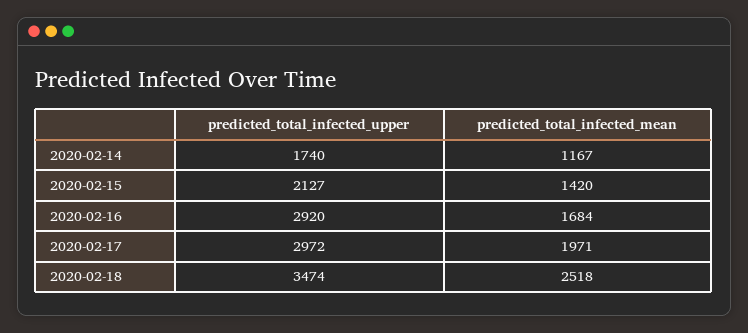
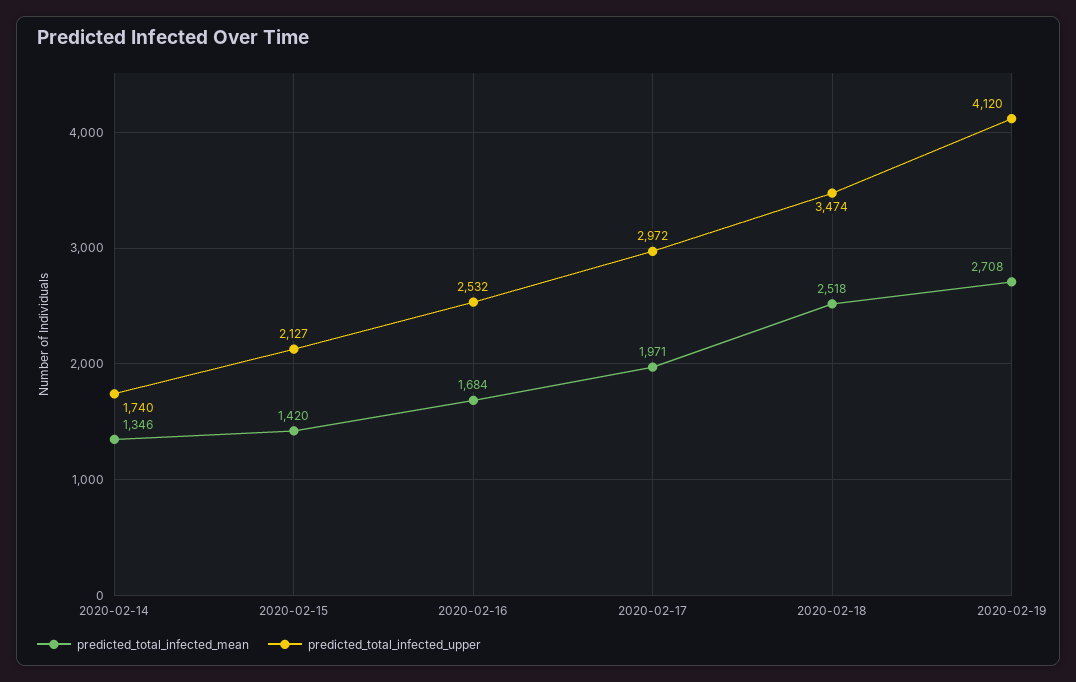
  {
    "predicted_total_infected_upper": {
      "2020-02-14": 1740,
      "2020-02-15": 2127,
-     "2020-02-16": 2920,
+     "2020-02-16": 2532,
      "2020-02-17": 2972,
-     "2020-02-18": 3474
+     "2020-02-18": 3474,
+     "2020-02-19": 4120
    },
    "predicted_total_infected_mean": {
-     "2020-02-14": 1167,
+     "2020-02-14": 1346,
      "2020-02-15": 1420,
      "2020-02-16": 1684,
      "2020-02-17": 1971,
-     "2020-02-18": 2518
+     "2020-02-18": 2518,
+     "2020-02-19": 2708
    }
  }

